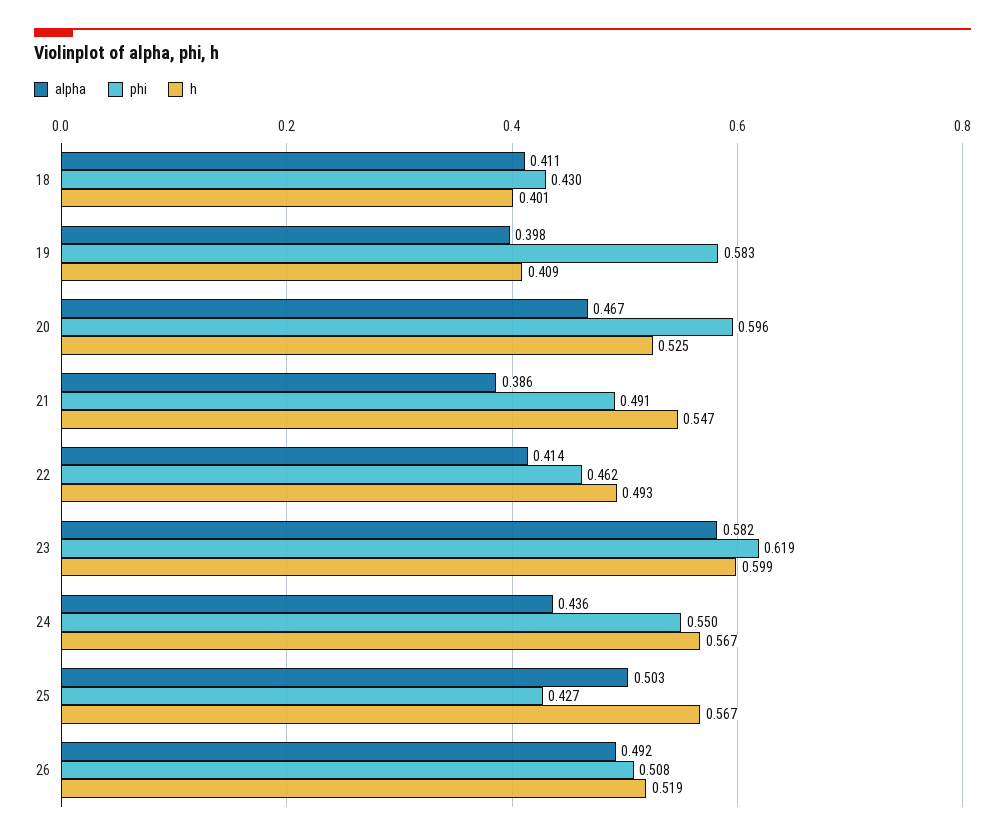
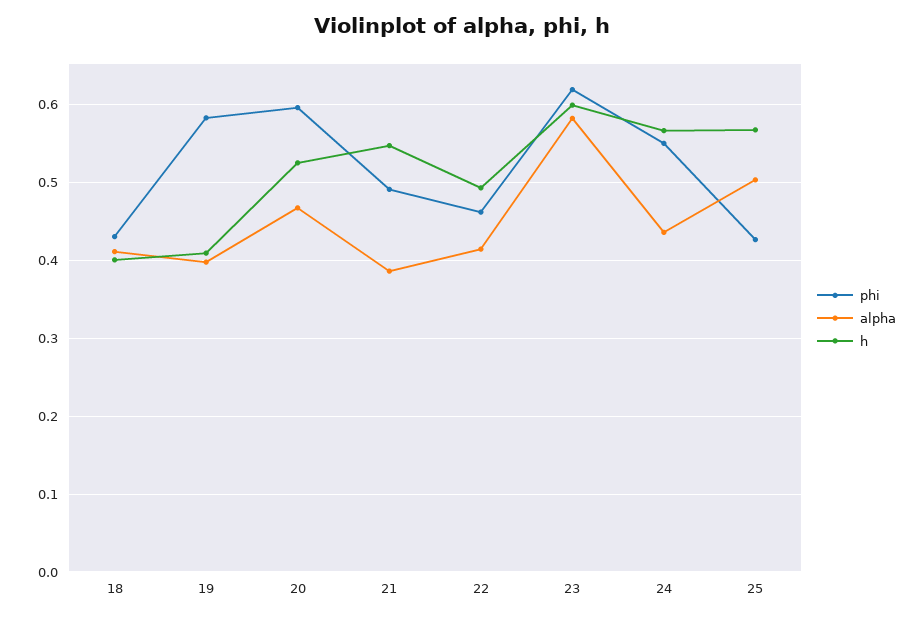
  {
    "alpha": {
      "18": 0.411,
      "19": 0.398,
      "20": 0.467,
      "21": 0.386,
      "22": 0.414,
      "23": 0.582,
      "24": 0.436,
-     "25": 0.503,
+     "25": 0.503
-     "26": 0.492
    },
    "phi": {
      "18": 0.43,
      "19": 0.583,
      "20": 0.596,
      "21": 0.491,
      "22": 0.462,
      "23": 0.619,
      "24": 0.55,
-     "25": 0.427,
+     "25": 0.427
-     "26": 0.508
    },
    "h": {
      "18": 0.401,
      "19": 0.409,
      "20": 0.525,
      "21": 0.547,
      "22": 0.493,
      "23": 0.599,
      "24": 0.567,
-     "25": 0.567,
+     "25": 0.567
-     "26": 0.519
    }
  }

